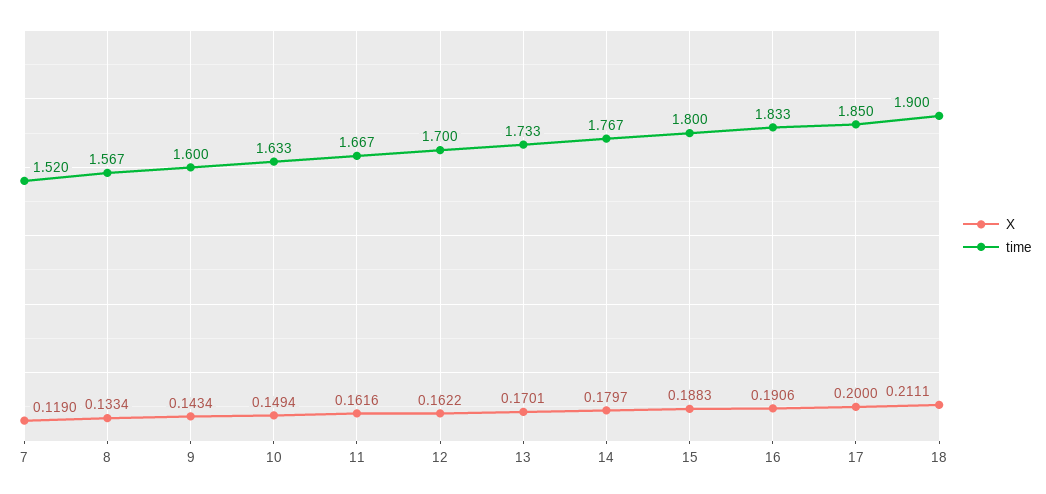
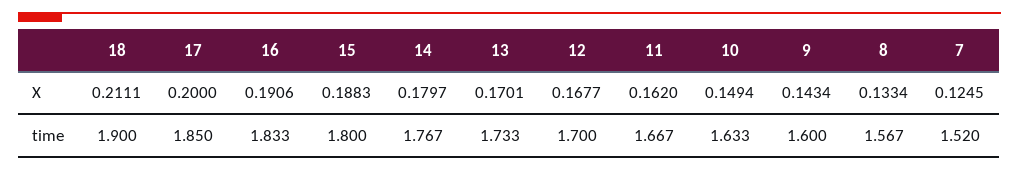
  {
    "X": {
-     "7": 0.119,
+     "7": 0.1245,
      "8": 0.1334,
      "9": 0.1434,
      "10": 0.1494,
-     "11": 0.1616,
+     "11": 0.162,
-     "12": 0.1622,
+     "12": 0.1677,
      "13": 0.1701,
      "14": 0.1797,
      "15": 0.1883,
      "16": 0.1906,
      "17": 0.2,
      "18": 0.2111
    },
    "time": {
      "7": 1.52,
      "8": 1.567,
      "9": 1.6,
      "10": 1.633,
      "11": 1.667,
      "12": 1.7,
      "13": 1.733,
      "14": 1.767,
      "15": 1.8,
      "16": 1.833,
      "17": 1.85,
      "18": 1.9
    }
  }

